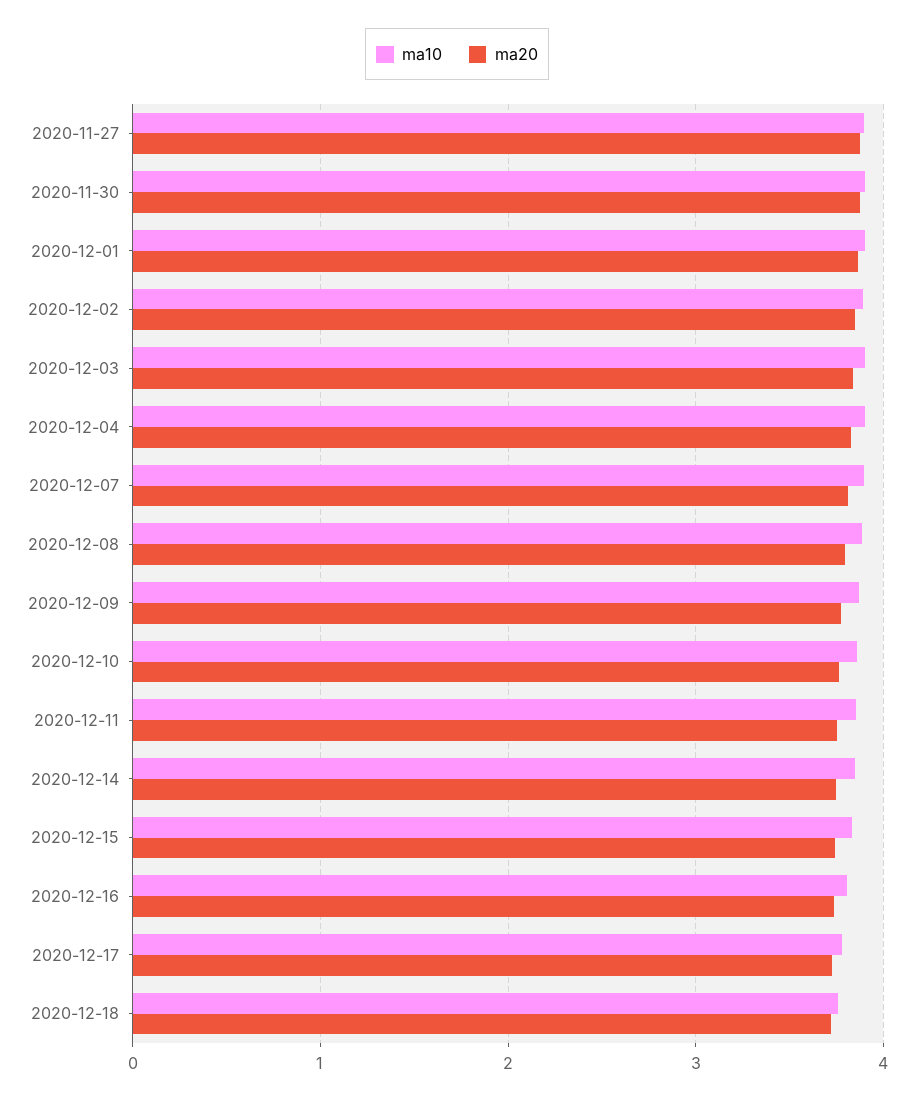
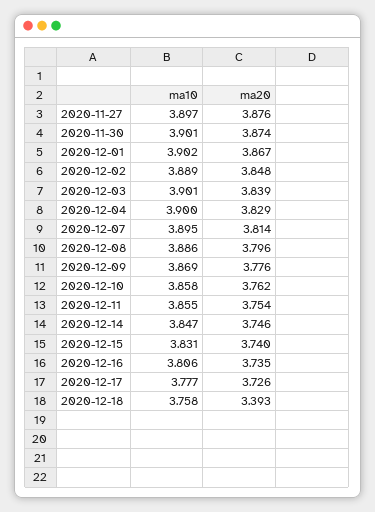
  {
    "ma10": {
      "2020-11-27": 3.897,
      "2020-11-30": 3.901,
      "2020-12-01": 3.902,
      "2020-12-02": 3.889,
      "2020-12-03": 3.901,
      "2020-12-04": 3.9,
      "2020-12-07": 3.895,
      "2020-12-08": 3.886,
      "2020-12-09": 3.869,
      "2020-12-10": 3.858,
      "2020-12-11": 3.855,
      "2020-12-14": 3.847,
      "2020-12-15": 3.831,
      "2020-12-16": 3.806,
      "2020-12-17": 3.777,
      "2020-12-18": 3.758
    },
    "ma20": {
      "2020-11-27": 3.876,
      "2020-11-30": 3.874,
      "2020-12-01": 3.867,
      "2020-12-02": 3.848,
      "2020-12-03": 3.839,
      "2020-12-04": 3.829,
      "2020-12-07": 3.814,
      "2020-12-08": 3.796,
      "2020-12-09": 3.776,
      "2020-12-10": 3.762,
      "2020-12-11": 3.754,
      "2020-12-14": 3.746,
      "2020-12-15": 3.74,
      "2020-12-16": 3.735,
      "2020-12-17": 3.726,
-     "2020-12-18": 3.7
+     "2020-12-18": 3.393
    }
  }

